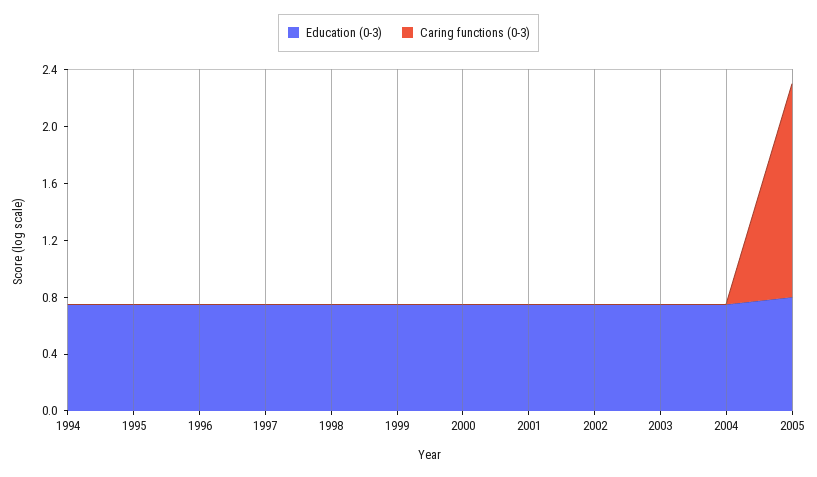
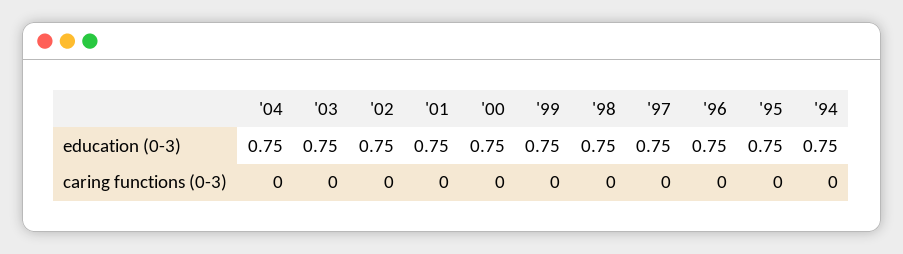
  {
    "Education (0-3)": {
      "1994": 0.75,
      "1995": 0.75,
      "1996": 0.75,
      "1997": 0.75,
      "1998": 0.75,
      "1999": 0.75,
      "2000": 0.75,
      "2001": 0.75,
      "2002": 0.75,
      "2003": 0.75,
-     "2004": 0.75,
+     "2004": 0.75
-     "2005": 0.8
    },
    "Caring functions (0-3)": {
      "1994": 0,
      "1995": 0,
      "1996": 0,
      "1997": 0,
      "1998": 0,
      "1999": 0,
      "2000": 0,
      "2001": 0,
      "2002": 0,
      "2003": 0,
-     "2004": 0,
+     "2004": 0
-     "2005": 1.5
    }
  }

